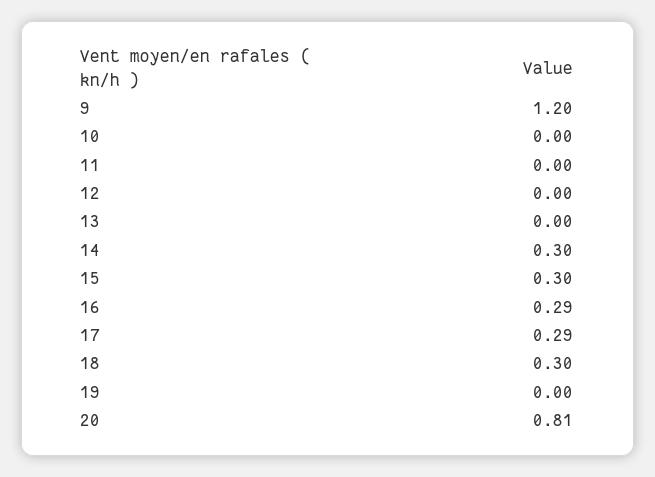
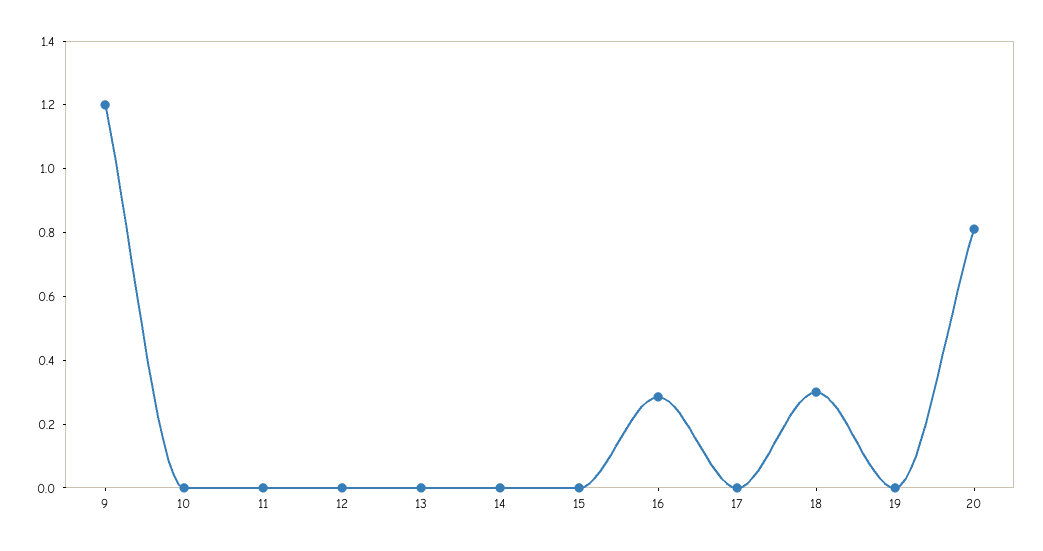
  {
    "9": 1.2,
    "10": 0,
    "11": 0,
    "12": 0,
    "13": 0,
-   "14": 0.3,
+   "14": 0,
-   "15": 0.3,
+   "15": 0,
    "16": 0.29,
-   "17": 0.29,
+   "17": 0,
    "18": 0.3,
    "19": 0,
    "20": 0.81
  }

